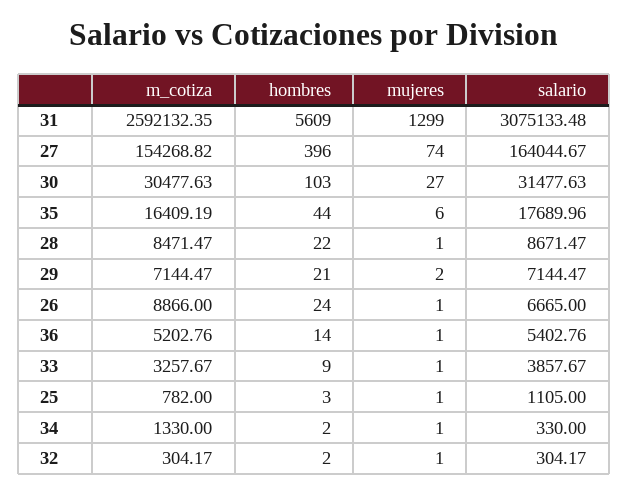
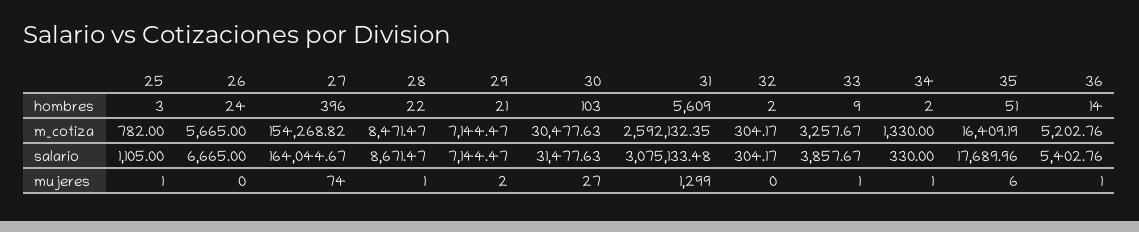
  {
    "m_cotiza": {
      "31": 2592132.35,
      "27": 154268.82,
      "30": 30477.63,
      "35": 16409.19,
      "28": 8471.47,
      "29": 7144.47,
-     "26": 8866,
+     "26": 5665,
      "36": 5202.76,
      "33": 3257.67,
      "25": 782,
      "34": 1330,
      "32": 304.17
    },
    "hombres": {
      "31": 5609,
      "27": 396,
      "30": 103,
-     "35": 44,
+     "35": 51,
      "28": 22,
      "29": 21,
      "26": 24,
      "36": 14,
      "33": 9,
      "25": 3,
      "34": 2,
      "32": 2
    },
    "mujeres": {
      "31": 1299,
      "27": 74,
      "30": 27,
      "35": 6,
      "28": 1,
      "29": 2,
-     "26": 1,
+     "26": 0,
      "36": 1,
      "33": 1,
      "25": 1,
      "34": 1,
-     "32": 1
+     "32": 0
    },
    "salario": {
      "31": 3075133.48,
      "27": 164044.67,
      "30": 31477.63,
      "35": 17689.96,
      "28": 8671.47,
      "29": 7144.47,
      "26": 6665,
      "36": 5402.76,
      "33": 3857.67,
      "25": 1105,
      "34": 330,
      "32": 304.17
    }
  }

